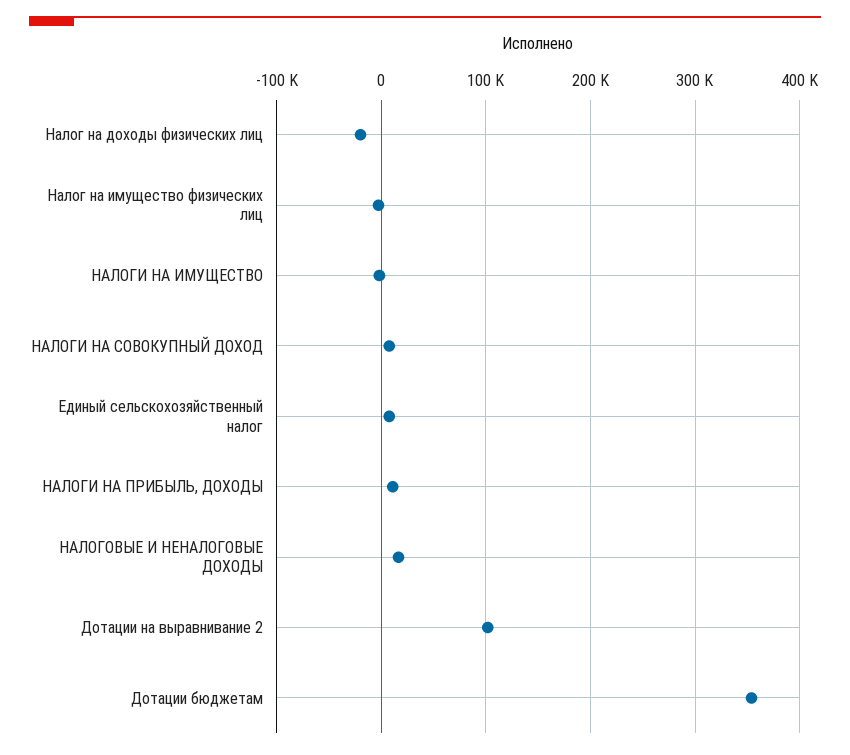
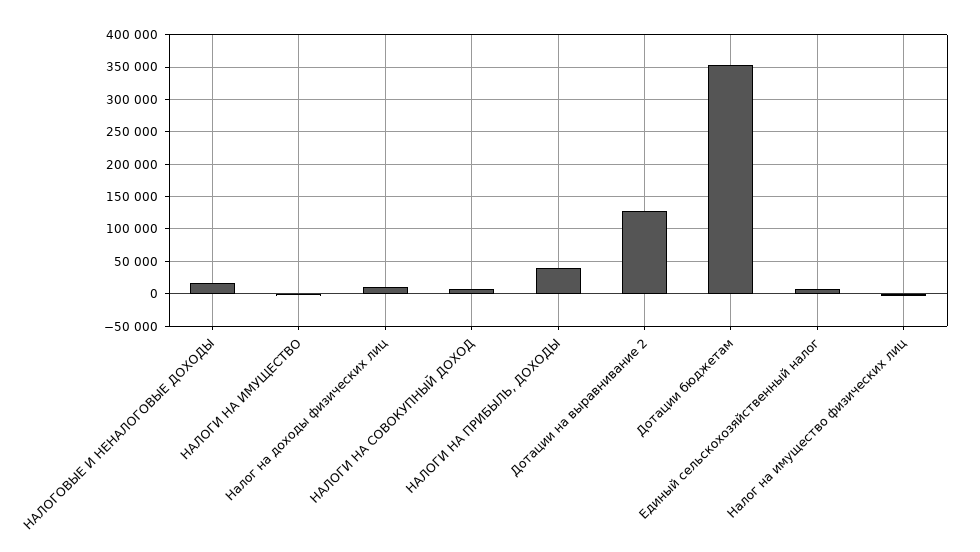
  {
-   "Налог на доходы физических лиц": -20000,
+   "Налог на доходы физических лиц": 10000,
    "Налог на имущество физических лиц": 0,
    "НАЛОГИ НА ИМУЩЕСТВО": 0,
    "НАЛОГИ НА СОВОКУПНЫЙ ДОХОД": 10000,
    "Единый сельскохозяйственный налог": 10000,
-   "НАЛОГИ НА ПРИБЫЛЬ, ДОХОДЫ": 10000,
+   "НАЛОГИ НА ПРИБЫЛЬ, ДОХОДЫ": 40000,
    "НАЛОГОВЫЕ И НЕНАЛОГОВЫЕ ДОХОДЫ": 20000,
-   "Дотации на выравнивание 2": 100000,
+   "Дотации на выравнивание 2": 130000,
    "Дотации бюджетам": 350000
  }

